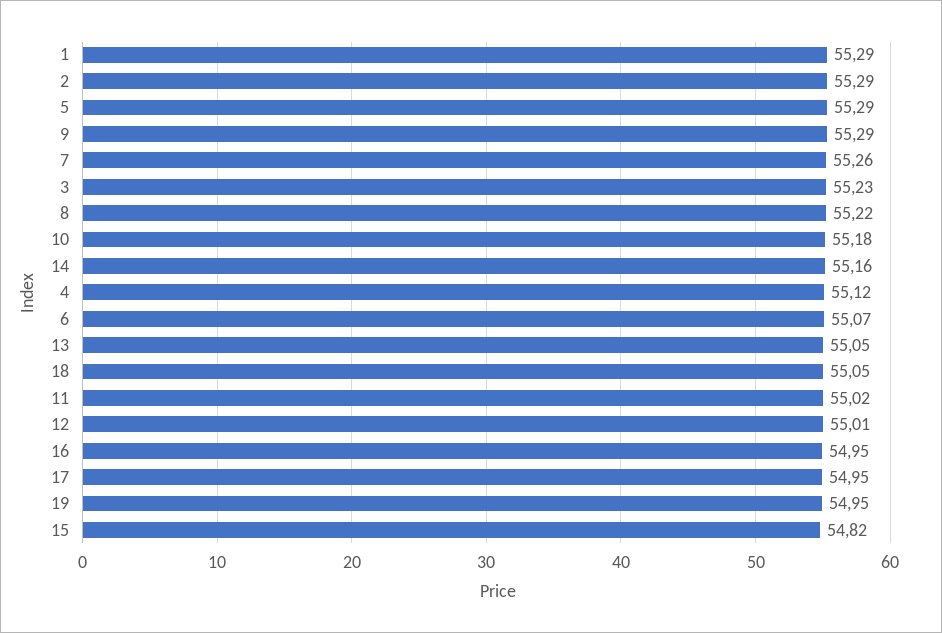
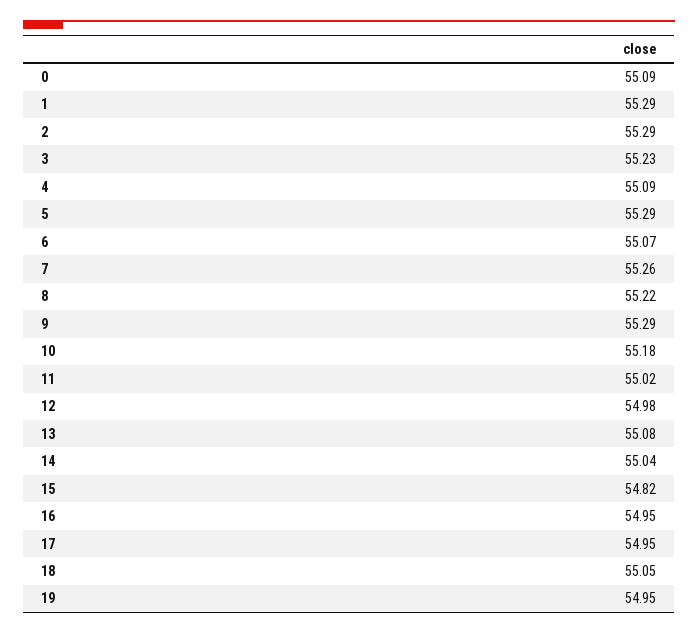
  {
    "1": 55.29,
    "2": 55.29,
    "5": 55.29,
    "9": 55.29,
    "7": 55.26,
    "3": 55.23,
    "8": 55.22,
    "10": 55.18,
-   "14": 55.16,
+   "14": 55.04,
-   "4": 55.12,
+   "4": 55.09,
    "6": 55.07,
-   "13": 55.05,
+   "13": 55.08,
    "18": 55.05,
    "11": 55.02,
-   "12": 55.01,
+   "12": 54.98,
    "16": 54.95,
    "17": 54.95,
    "19": 54.95,
-   "15": 54.82
+   "15": 54.82,
+   "0": 55.09
  }

